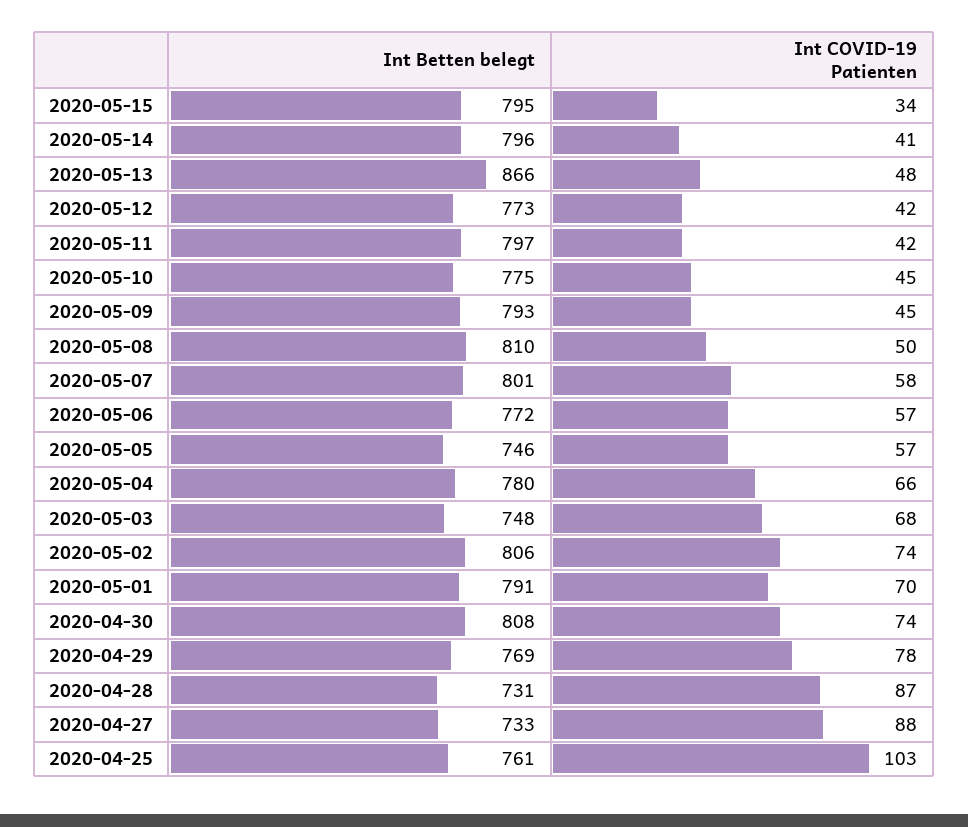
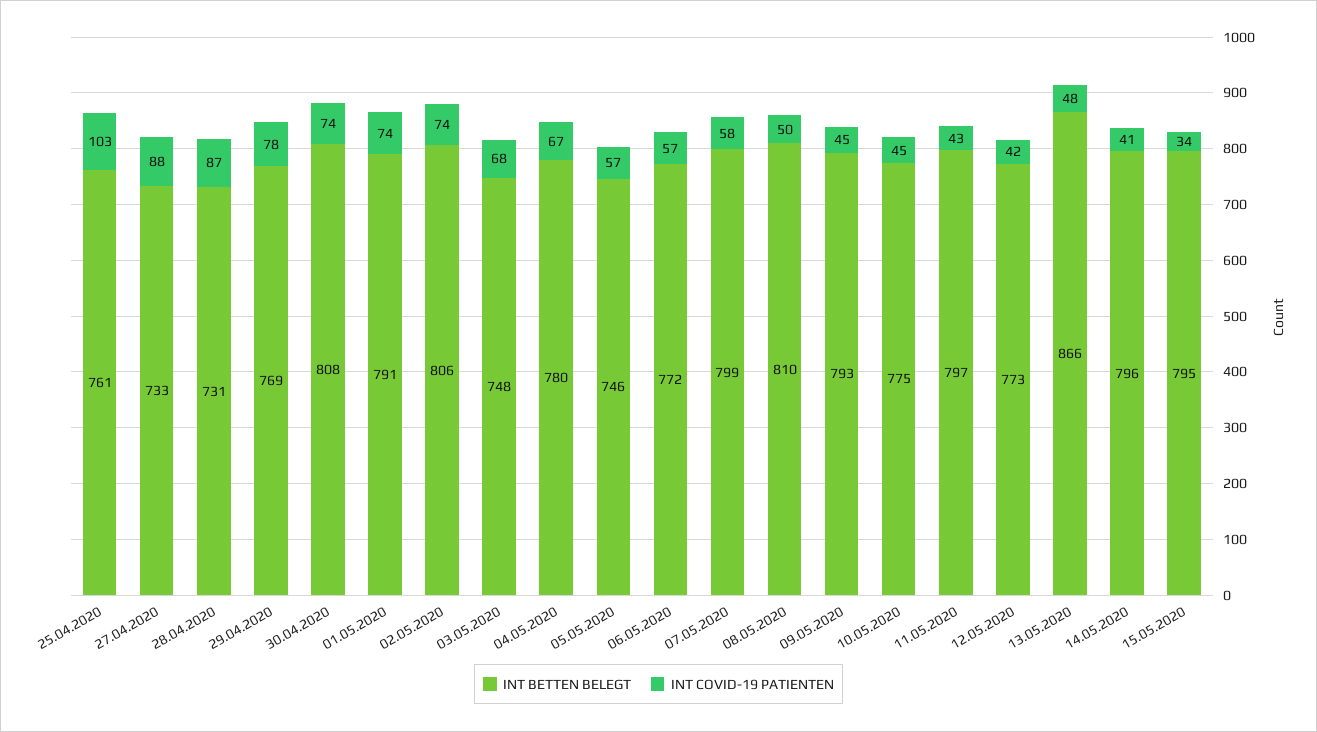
  {
    "Int Betten belegt": {
      "2020-05-15": 795,
      "2020-05-14": 796,
      "2020-05-13": 866,
      "2020-05-12": 773,
      "2020-05-11": 797,
      "2020-05-10": 775,
      "2020-05-09": 793,
      "2020-05-08": 810,
-     "2020-05-07": 801,
+     "2020-05-07": 799,
      "2020-05-06": 772,
      "2020-05-05": 746,
      "2020-05-04": 780,
      "2020-05-03": 748,
      "2020-05-02": 806,
      "2020-05-01": 791,
      "2020-04-30": 808,
      "2020-04-29": 769,
      "2020-04-28": 731,
      "2020-04-27": 733,
      "2020-04-25": 761
    },
    "Int COVID-19 Patienten": {
      "2020-05-15": 34,
      "2020-05-14": 41,
      "2020-05-13": 48,
      "2020-05-12": 42,
-     "2020-05-11": 42,
+     "2020-05-11": 43,
      "2020-05-10": 45,
      "2020-05-09": 45,
      "2020-05-08": 50,
      "2020-05-07": 58,
      "2020-05-06": 57,
      "2020-05-05": 57,
-     "2020-05-04": 66,
+     "2020-05-04": 67,
      "2020-05-03": 68,
      "2020-05-02": 74,
-     "2020-05-01": 70,
+     "2020-05-01": 74,
      "2020-04-30": 74,
      "2020-04-29": 78,
      "2020-04-28": 87,
      "2020-04-27": 88,
      "2020-04-25": 103
    }
  }

